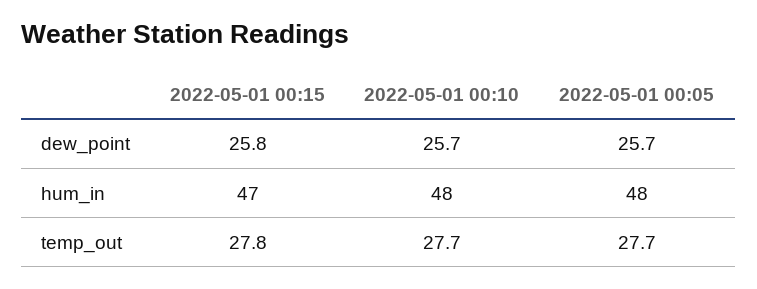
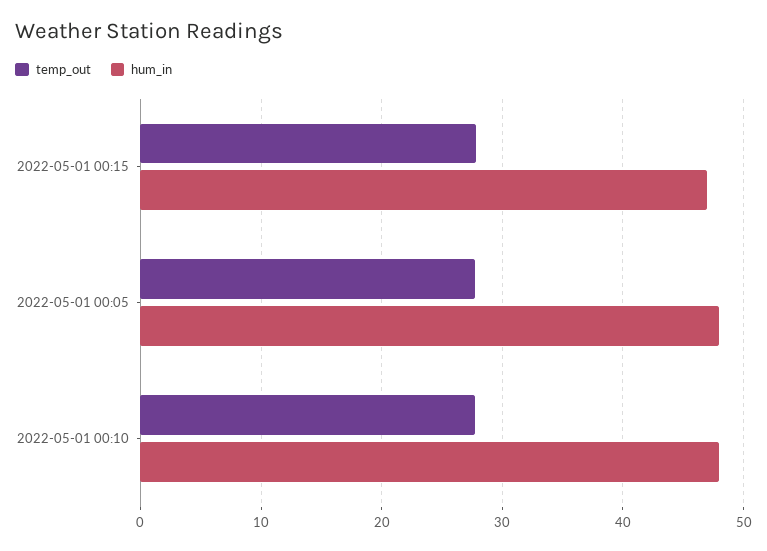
  {
-   "dew_point": {
-     "2022-05-01 00:15": 25.8,
-     "2022-05-01 00:10": 25.7,
-     "2022-05-01 00:05": 25.7
-   },
    "hum_in": {
      "2022-05-01 00:15": 47,
      "2022-05-01 00:10": 48,
      "2022-05-01 00:05": 48
    },
    "temp_out": {
      "2022-05-01 00:15": 27.8,
      "2022-05-01 00:10": 27.7,
      "2022-05-01 00:05": 27.7
    }
  }

